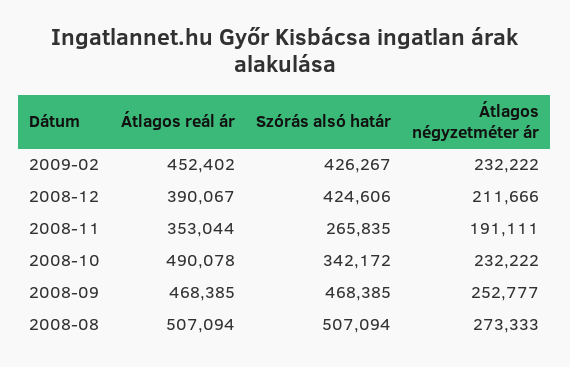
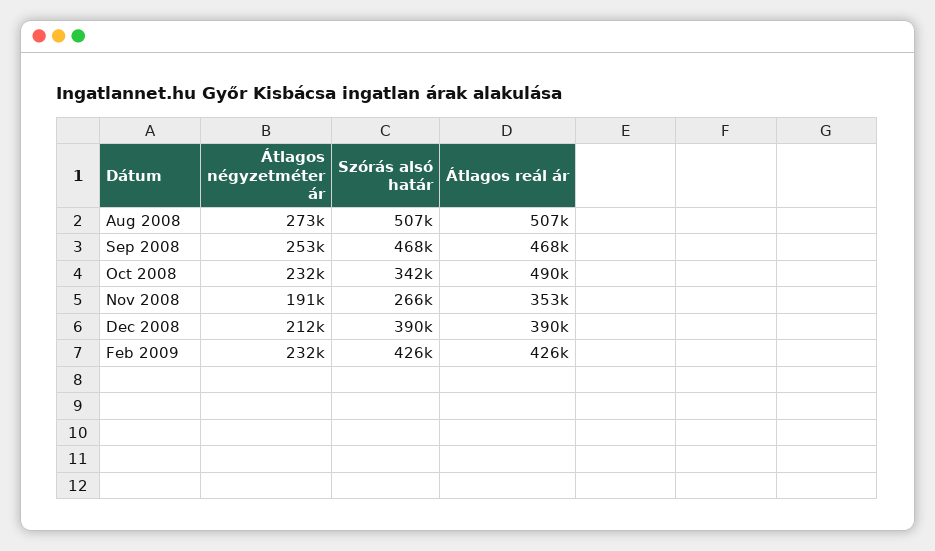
  {
    "Átlagos reál ár": {
-     "2009-02": 452402,
+     "2009-02": 426000,
      "2008-12": 390067,
      "2008-11": 353044,
      "2008-10": 490078,
      "2008-09": 468385,
      "2008-08": 507094
    },
    "Szórás alsó határ": {
      "2009-02": 426267,
-     "2008-12": 424606,
+     "2008-12": 390000,
      "2008-11": 265835,
      "2008-10": 342172,
      "2008-09": 468385,
      "2008-08": 507094
    },
    "Átlagos négyzetméter ár": {
      "2009-02": 232222,
      "2008-12": 211666,
      "2008-11": 191111,
      "2008-10": 232222,
      "2008-09": 252777,
      "2008-08": 273333
    }
  }

